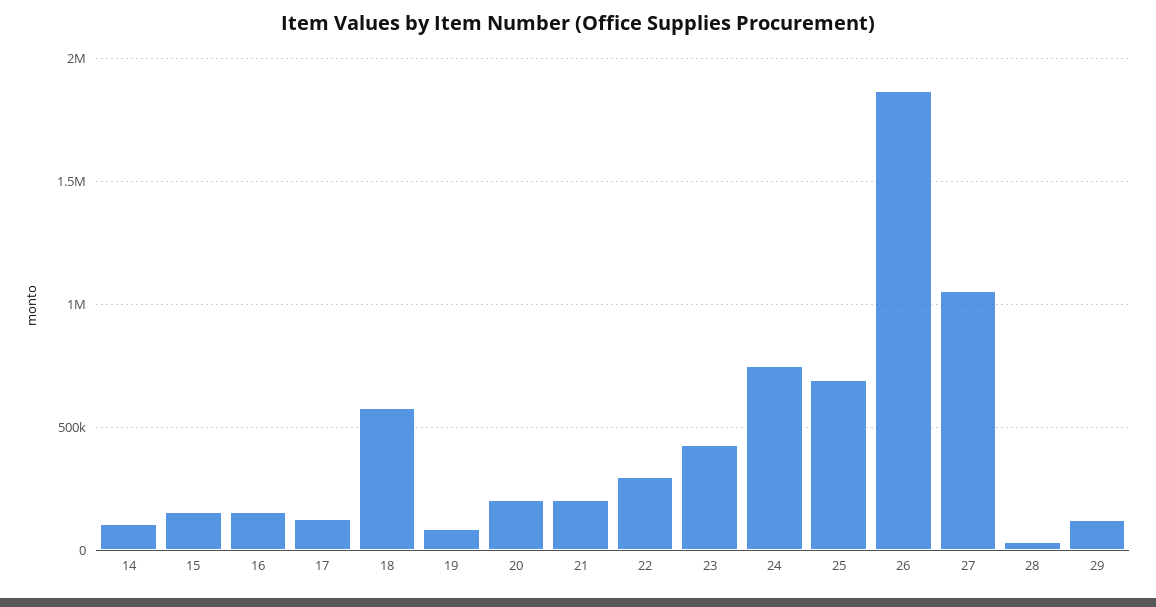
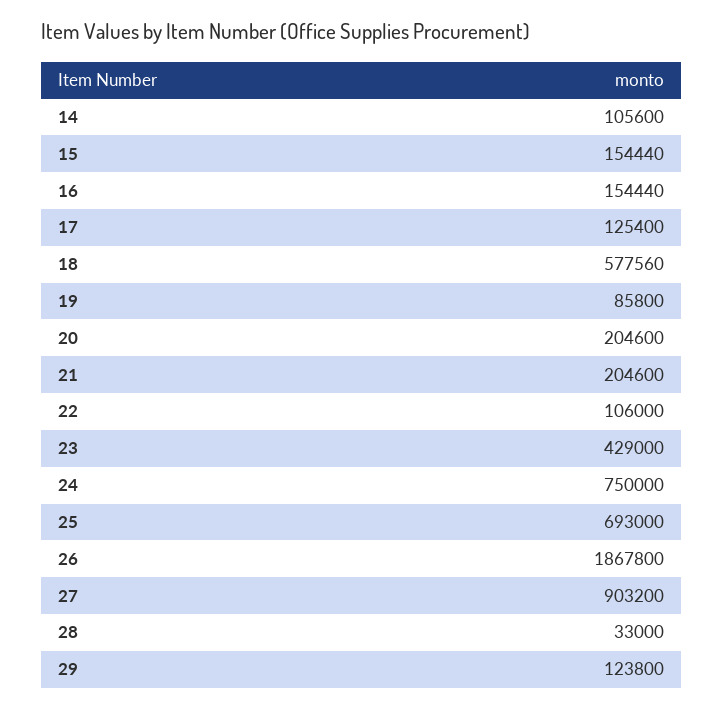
  {
    "14": 105600,
    "15": 154440,
    "16": 154440,
    "17": 125400,
    "18": 577560,
    "19": 85800,
    "20": 204600,
    "21": 204600,
-   "22": 300000,
+   "22": 106000,
    "23": 429000,
    "24": 750000,
    "25": 693000,
    "26": 1867800,
-   "27": 1050000,
+   "27": 903200,
    "28": 33000,
    "29": 123800
  }

